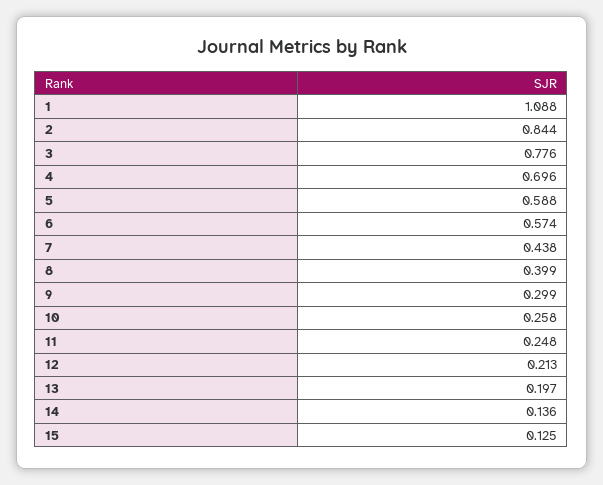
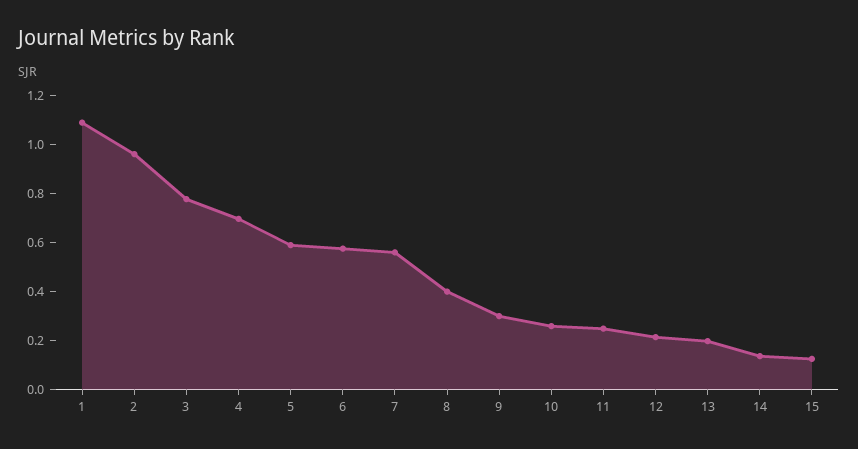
  {
    "1": 1.088,
-   "2": 0.844,
+   "2": 0.95,
    "3": 0.776,
    "4": 0.696,
    "5": 0.588,
    "6": 0.574,
-   "7": 0.438,
+   "7": 0.55,
    "8": 0.399,
    "9": 0.299,
    "10": 0.258,
    "11": 0.248,
    "12": 0.213,
    "13": 0.197,
    "14": 0.136,
    "15": 0.125
  }

